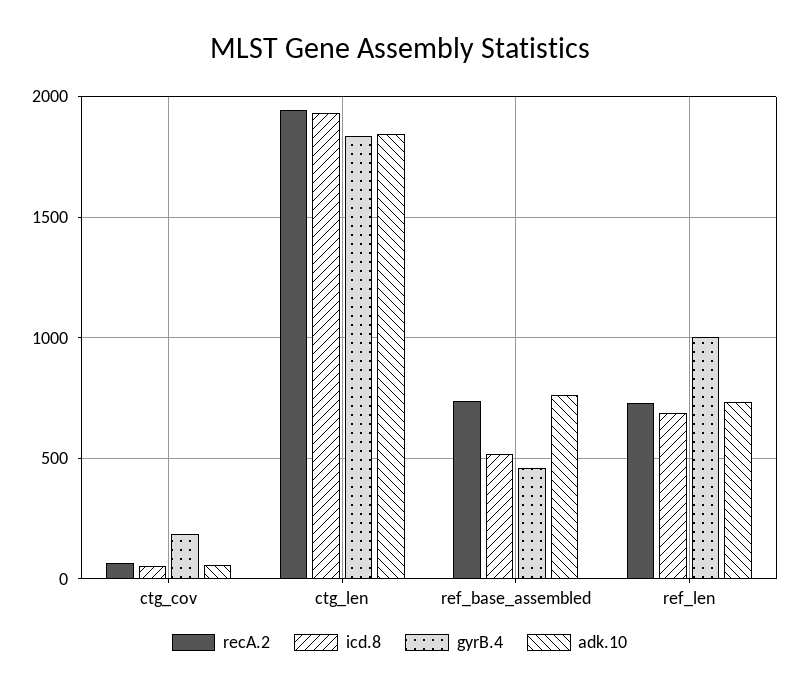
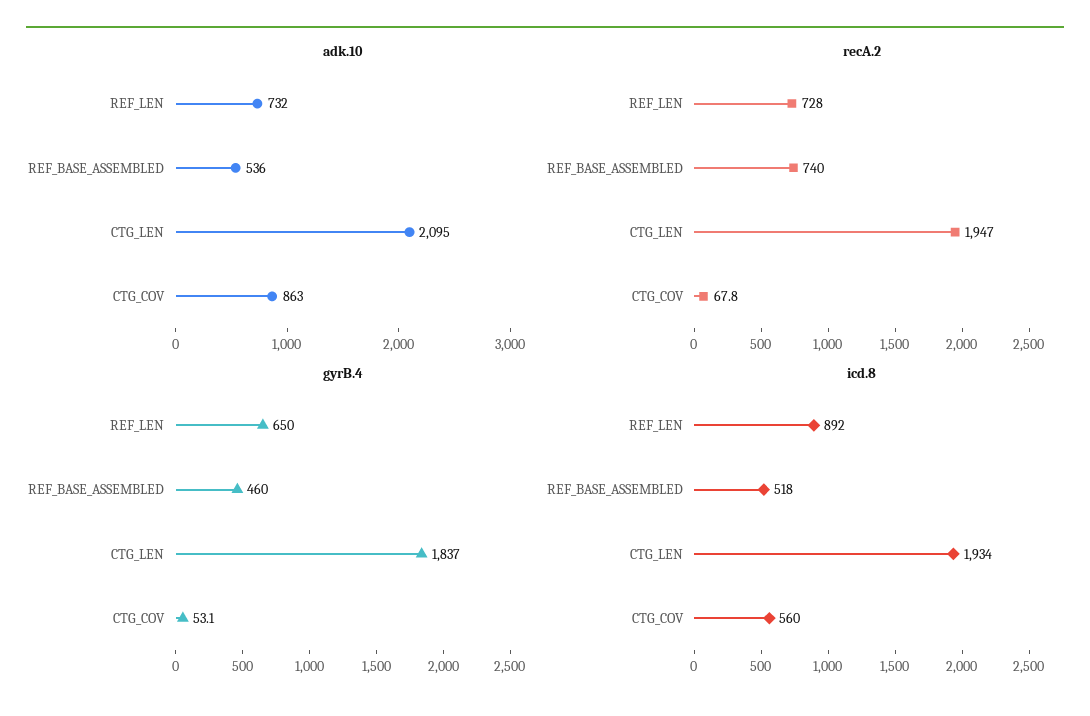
  {
    "recA.2": {
      "ctg_cov": 67.8,
      "ctg_len": 1947,
      "ref_base_assembled": 740,
      "ref_len": 728
    },
    "icd.8": {
-     "ctg_cov": 50,
+     "ctg_cov": 560,
      "ctg_len": 1934,
      "ref_base_assembled": 518,
-     "ref_len": 700
+     "ref_len": 892
    },
    "gyrB.4": {
-     "ctg_cov": 200,
+     "ctg_cov": 53.1,
      "ctg_len": 1837,
      "ref_base_assembled": 460,
-     "ref_len": 1000
+     "ref_len": 650
    },
    "adk.10": {
-     "ctg_cov": 50,
+     "ctg_cov": 863,
-     "ctg_len": 1850,
+     "ctg_len": 2095,
-     "ref_base_assembled": 750,
+     "ref_base_assembled": 536,
      "ref_len": 732
    }
  }

